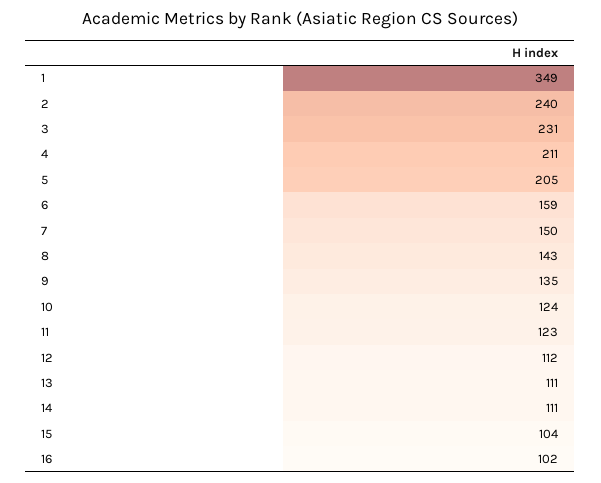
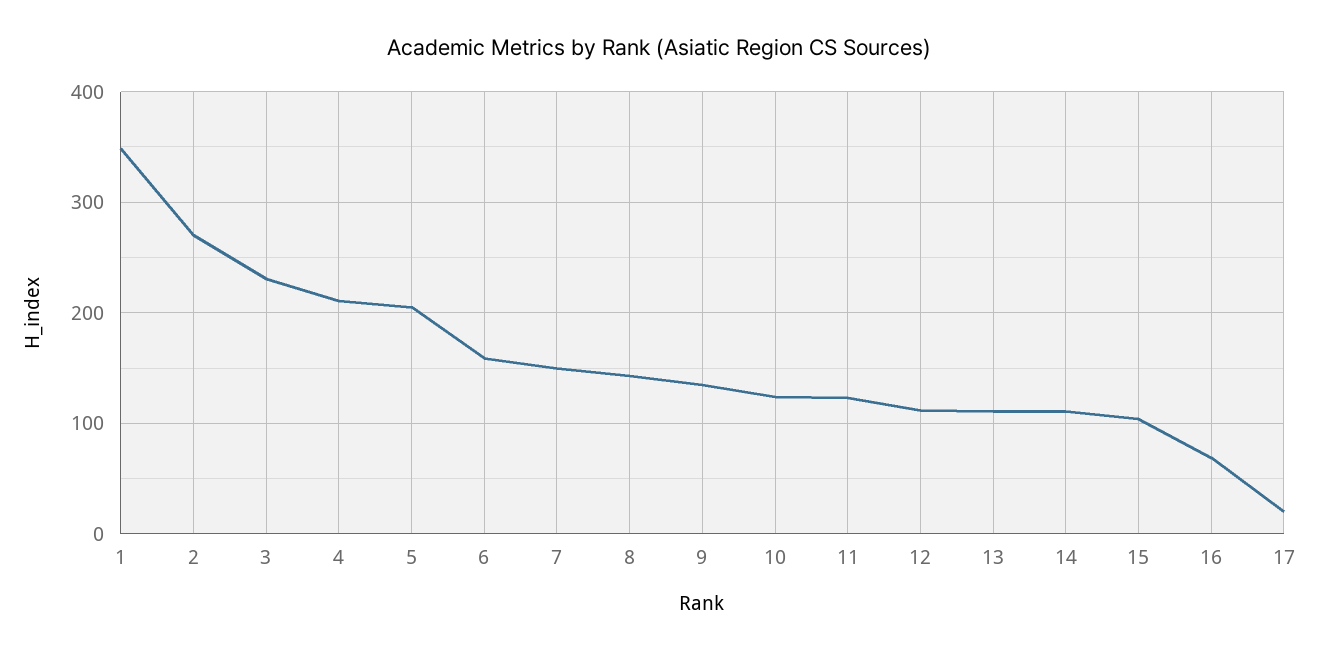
  {
    "1": 349,
-   "2": 240,
+   "2": 270,
    "3": 231,
    "4": 211,
    "5": 205,
    "6": 159,
    "7": 150,
    "8": 143,
    "9": 135,
    "10": 124,
    "11": 123,
    "12": 112,
    "13": 111,
    "14": 111,
    "15": 104,
-   "16": 102
+   "16": 70,
+   "17": 20
  }

